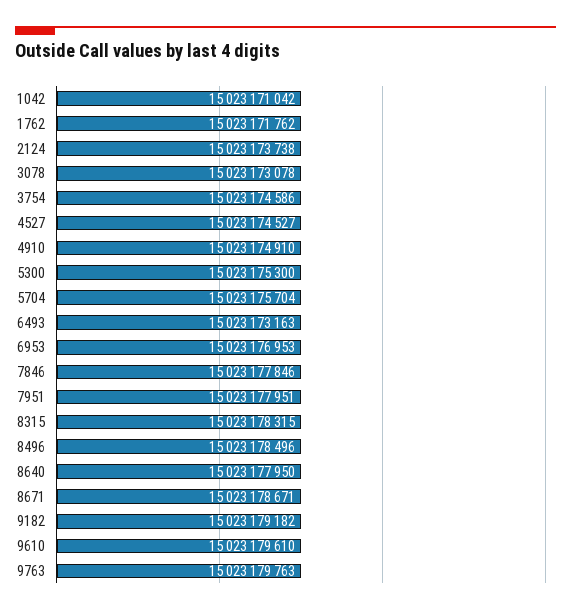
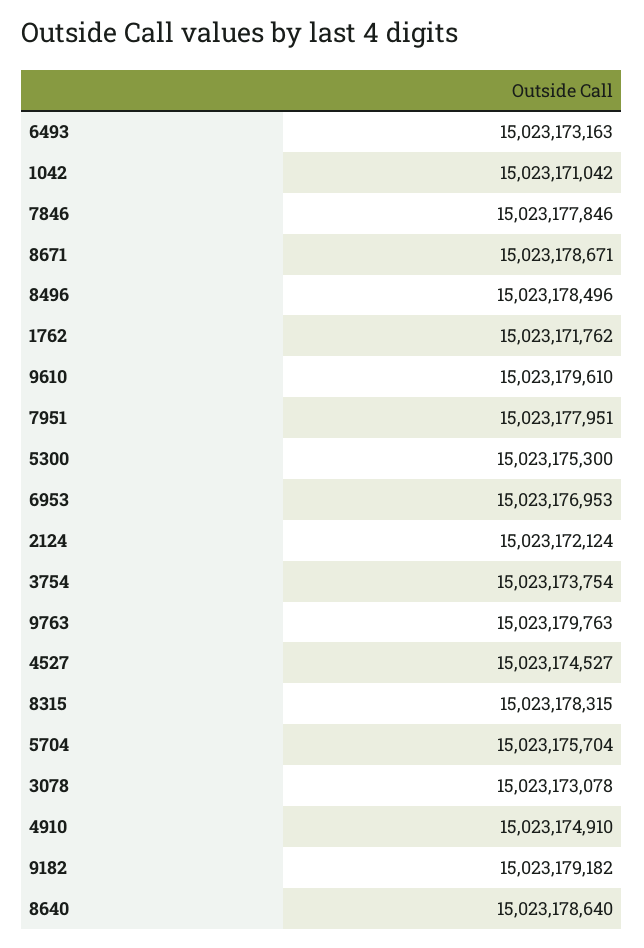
  {
    "1042": 15023171042,
    "1762": 15023171762,
-   "2124": 15023173738,
+   "2124": 15023172124,
    "3078": 15023173078,
-   "3754": 15023174586,
+   "3754": 15023173754,
    "4527": 15023174527,
    "4910": 15023174910,
    "5300": 15023175300,
    "5704": 15023175704,
    "6493": 15023173163,
    "6953": 15023176953,
    "7846": 15023177846,
    "7951": 15023177951,
    "8315": 15023178315,
    "8496": 15023178496,
-   "8640": 15023177950,
+   "8640": 15023178640,
    "8671": 15023178671,
    "9182": 15023179182,
    "9610": 15023179610,
    "9763": 15023179763
  }

